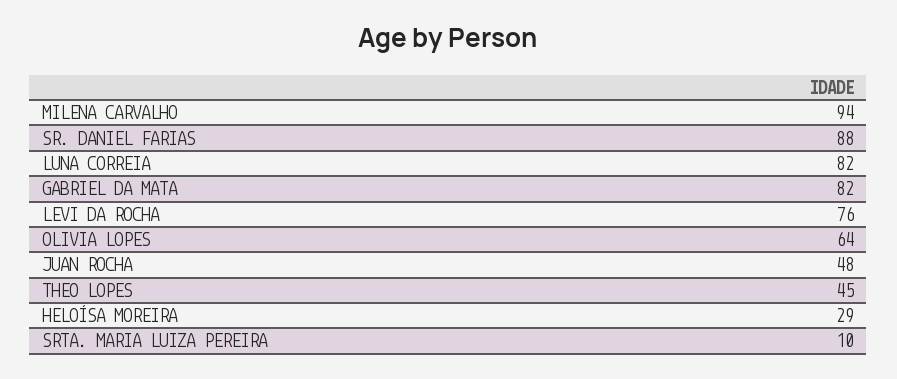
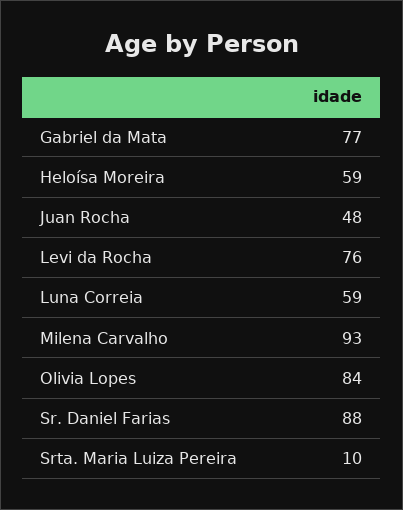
  {
-   "MILENA CARVALHO": 94,
+   "MILENA CARVALHO": 93,
    "SR. DANIEL FARIAS": 88,
-   "LUNA CORREIA": 82,
+   "LUNA CORREIA": 59,
-   "GABRIEL DA MATA": 82,
+   "GABRIEL DA MATA": 77,
    "LEVI DA ROCHA": 76,
-   "OLIVIA LOPES": 64,
+   "OLIVIA LOPES": 84,
    "JUAN ROCHA": 48,
-   "THEO LOPES": 45,
-   "HELOÍSA MOREIRA": 29,
+   "HELOÍSA MOREIRA": 59,
    "SRTA. MARIA LUIZA PEREIRA": 10
  }

